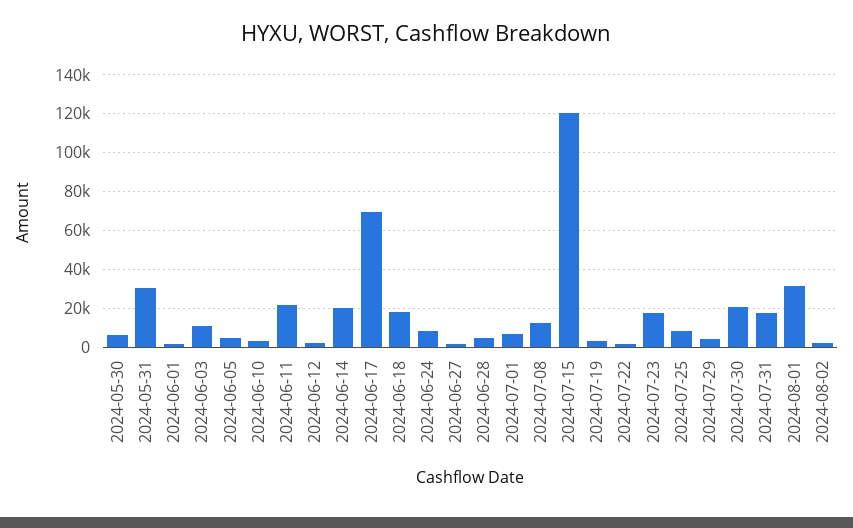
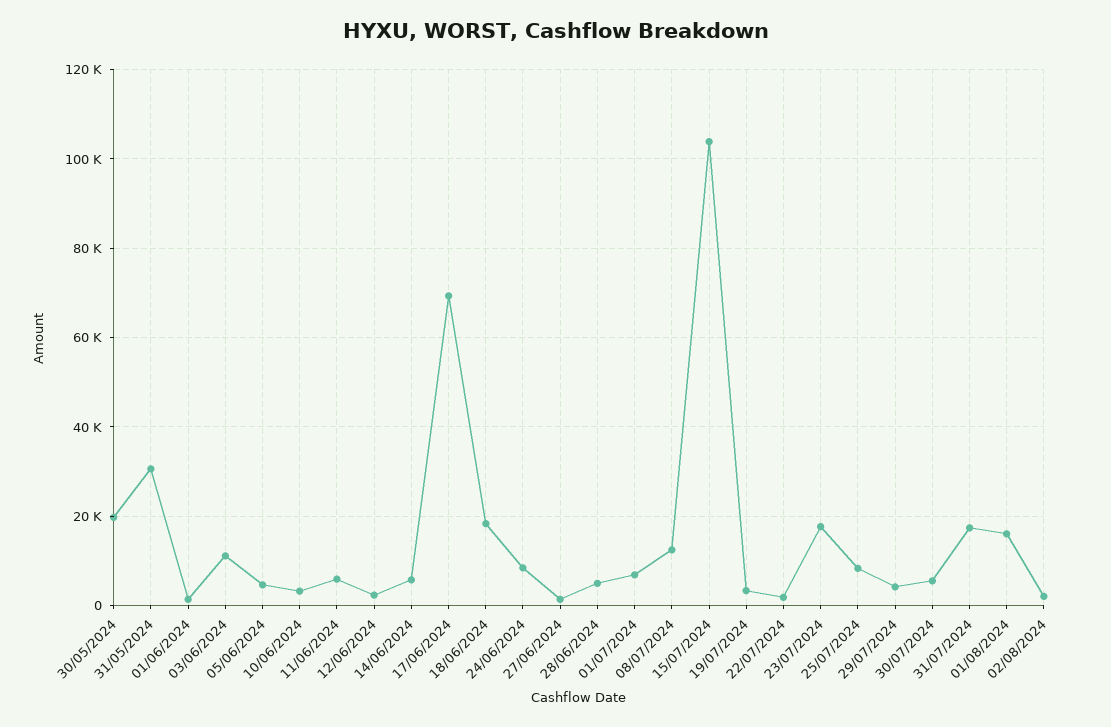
  {
-   "2024-05-30": 5000,
+   "2024-05-30": 20000,
    "2024-05-31": 30000,
    "2024-06-01": 2000,
    "2024-06-03": 12000,
    "2024-06-05": 4000,
    "2024-06-10": 4000,
-   "2024-06-11": 20000,
+   "2024-06-11": 6000,
    "2024-06-12": 2000,
-   "2024-06-14": 20000,
+   "2024-06-14": 6000,
    "2024-06-17": 70000,
    "2024-06-18": 18000,
    "2024-06-24": 8000,
    "2024-06-27": 2000,
    "2024-06-28": 4000,
    "2024-07-01": 6000,
    "2024-07-08": 12000,
-   "2024-07-15": 120000,
+   "2024-07-15": 104000,
    "2024-07-19": 4000,
    "2024-07-22": 2000,
    "2024-07-23": 18000,
    "2024-07-25": 8000,
    "2024-07-29": 4000,
-   "2024-07-30": 20000,
+   "2024-07-30": 6000,
    "2024-07-31": 18000,
-   "2024-08-01": 30000,
+   "2024-08-01": 16000,
    "2024-08-02": 2000
  }

